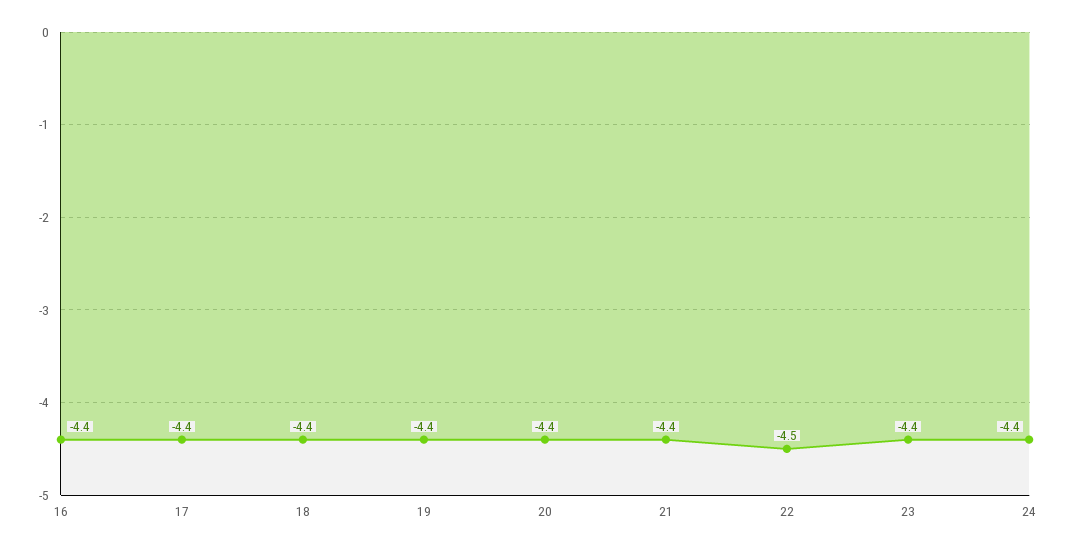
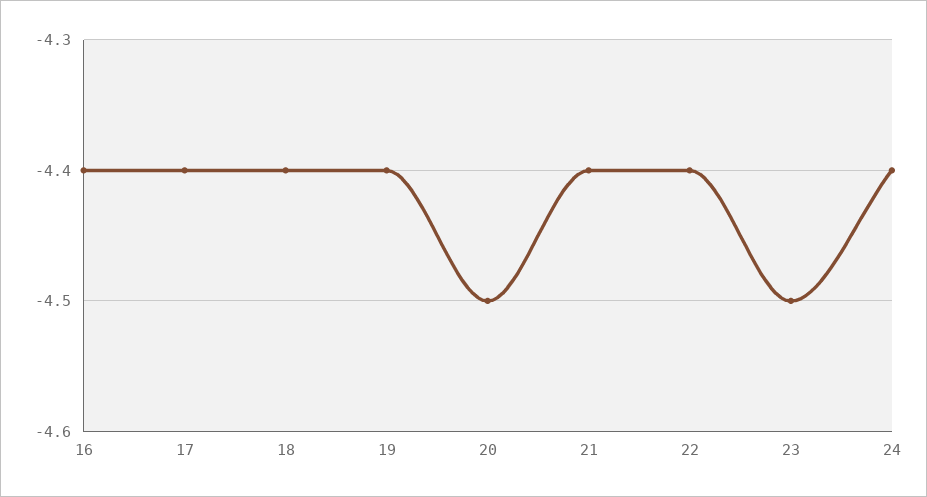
  {
    "16": -4.4,
    "17": -4.4,
    "18": -4.4,
    "19": -4.4,
-   "20": -4.4,
+   "20": -4.5,
    "21": -4.4,
-   "22": -4.5,
+   "22": -4.4,
-   "23": -4.4,
+   "23": -4.5,
    "24": -4.4
  }

